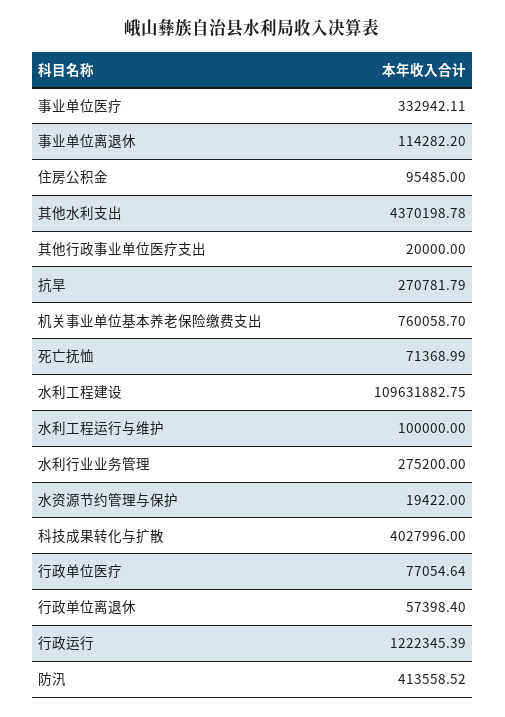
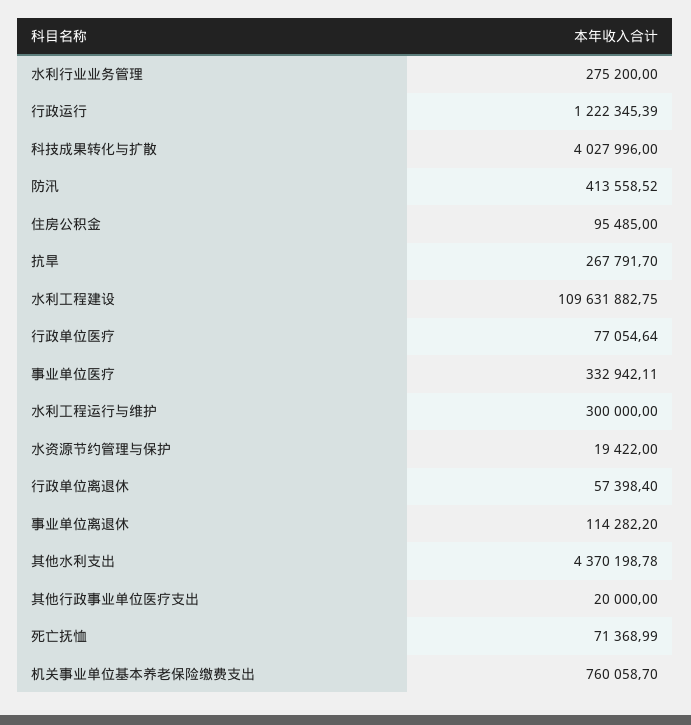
  {
    "事业单位医疗": 332942.11,
    "事业单位离退休": 114282.2,
    "住房公积金": 95485,
    "其他水利支出": 4370198.78,
    "其他行政事业单位医疗支出": 20000,
-   "抗旱": 270781.79,
+   "抗旱": 267791.7,
    "机关事业单位基本养老保险缴费支出": 760058.7,
    "死亡抚恤": 71368.99,
    "水利工程建设": 109631882.75,
-   "水利工程运行与维护": 100000,
+   "水利工程运行与维护": 300000,
    "水利行业业务管理": 275200,
    "水资源节约管理与保护": 19422,
    "科技成果转化与扩散": 4027996,
    "行政单位医疗": 77054.64,
    "行政单位离退休": 57398.4,
    "行政运行": 1222345.39,
    "防汛": 413558.52
  }

